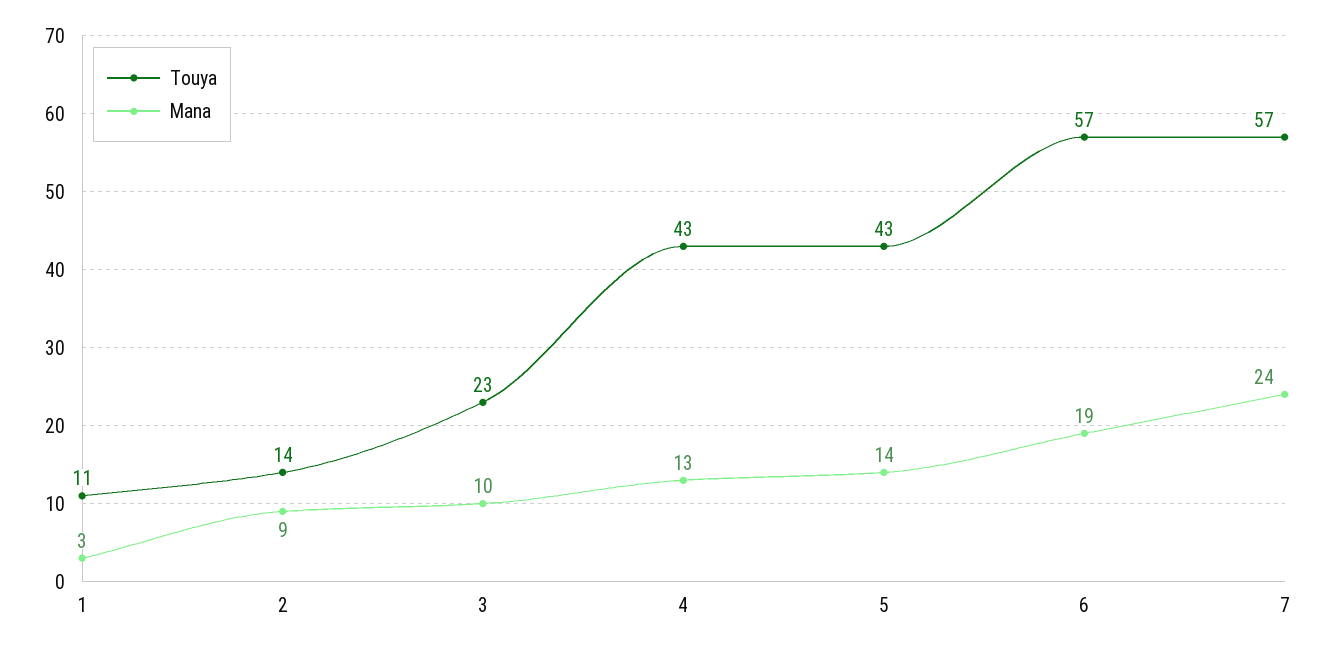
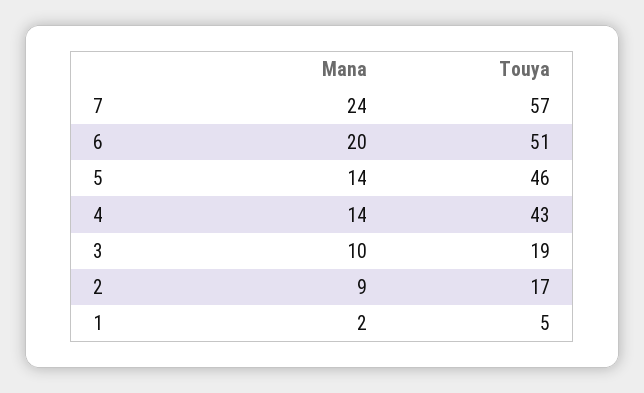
  {
    "Touya": {
-     "1": 11,
+     "1": 5,
-     "2": 14,
+     "2": 17,
-     "3": 23,
+     "3": 19,
      "4": 43,
-     "5": 43,
+     "5": 46,
-     "6": 57,
+     "6": 51,
      "7": 57
    },
    "Mana": {
-     "1": 3,
+     "1": 2,
      "2": 9,
      "3": 10,
-     "4": 13,
+     "4": 14,
      "5": 14,
-     "6": 19,
+     "6": 20,
      "7": 24
    }
  }

